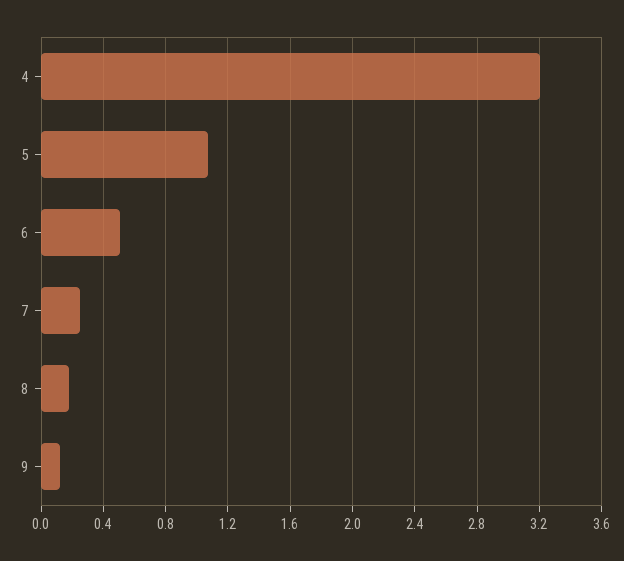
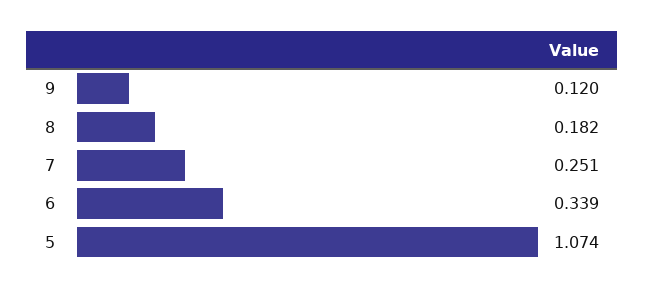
  {
-   "4": 3.2,
    "5": 1.074,
-   "6": 0.5,
+   "6": 0.339,
    "7": 0.251,
    "8": 0.182,
    "9": 0.12
  }

